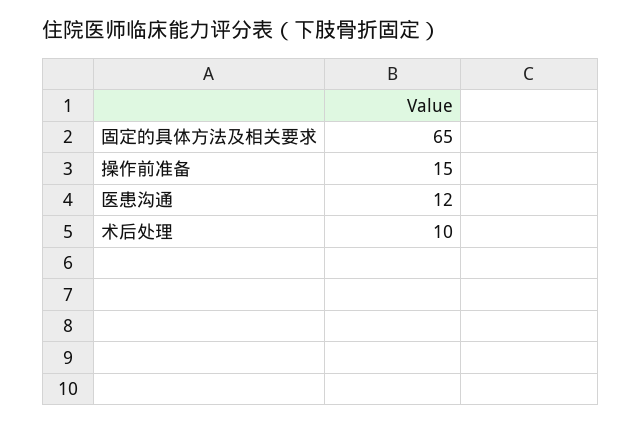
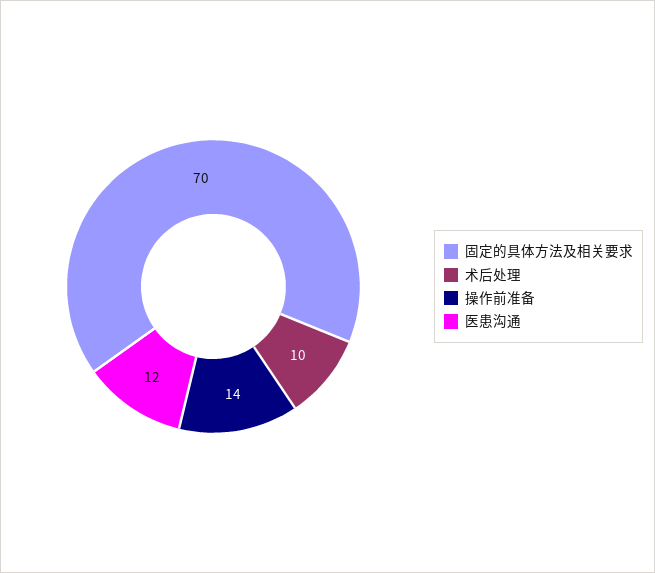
  {
-   "固定的具体方法及相关要求": 65,
+   "固定的具体方法及相关要求": 70,
-   "操作前准备": 15,
+   "操作前准备": 14,
    "医患沟通": 12,
    "术后处理": 10
  }

